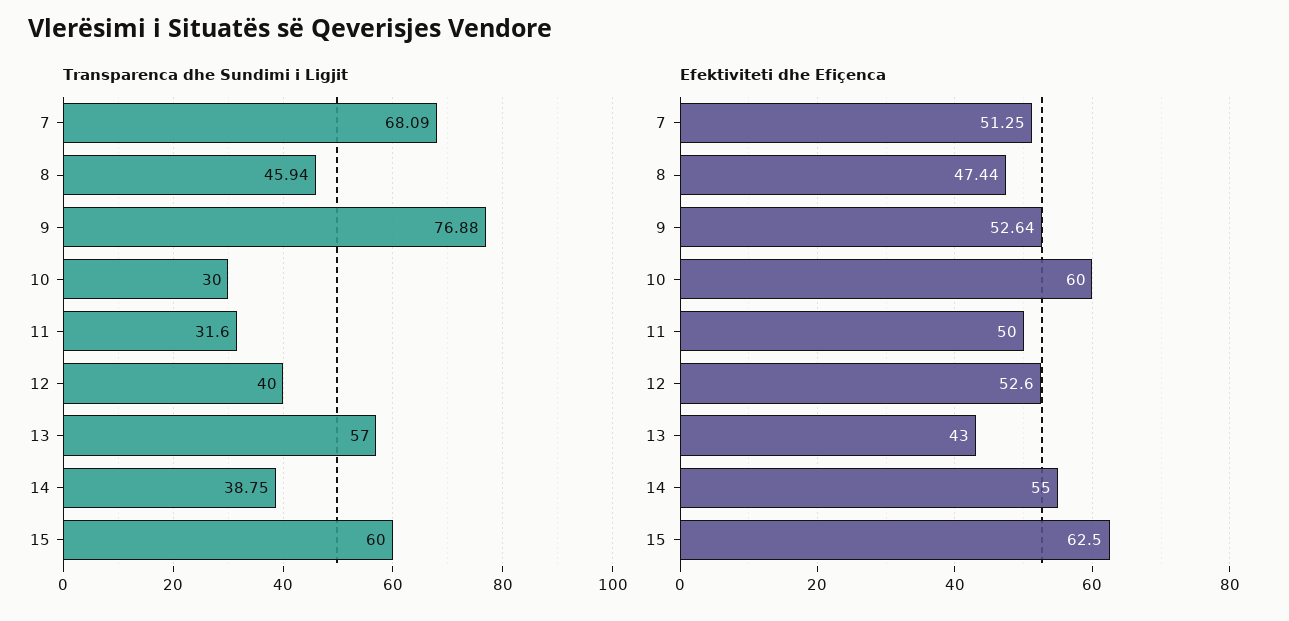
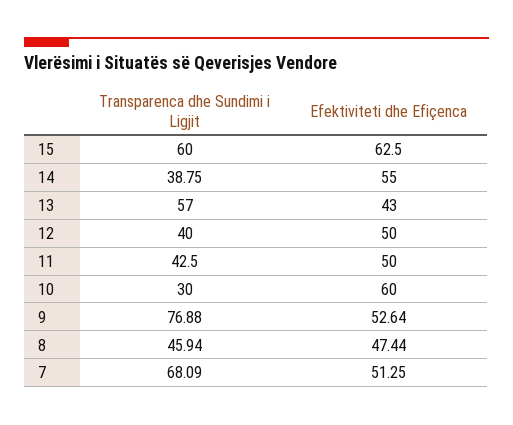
  {
    "Transparenca dhe Sundimi i Ligjit": {
      "7": 68.09,
      "8": 45.94,
      "9": 76.88,
      "10": 30,
-     "11": 31.6,
+     "11": 42.5,
      "12": 40,
      "13": 57,
      "14": 38.75,
      "15": 60
    },
    "Efektiviteti dhe Efiçenca": {
      "7": 51.25,
      "8": 47.44,
      "9": 52.64,
      "10": 60,
      "11": 50,
-     "12": 52.6,
+     "12": 50,
      "13": 43,
      "14": 55,
      "15": 62.5
    }
  }

